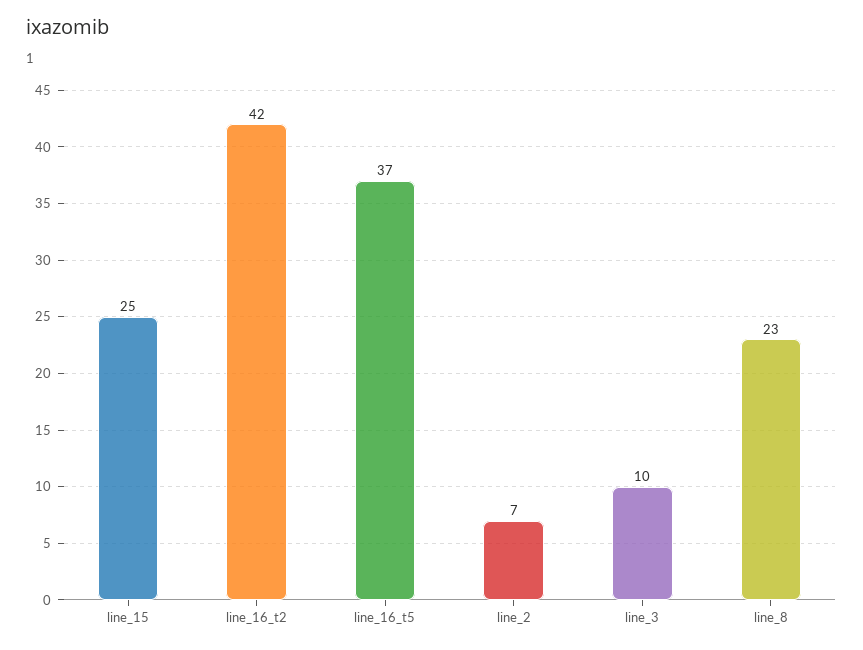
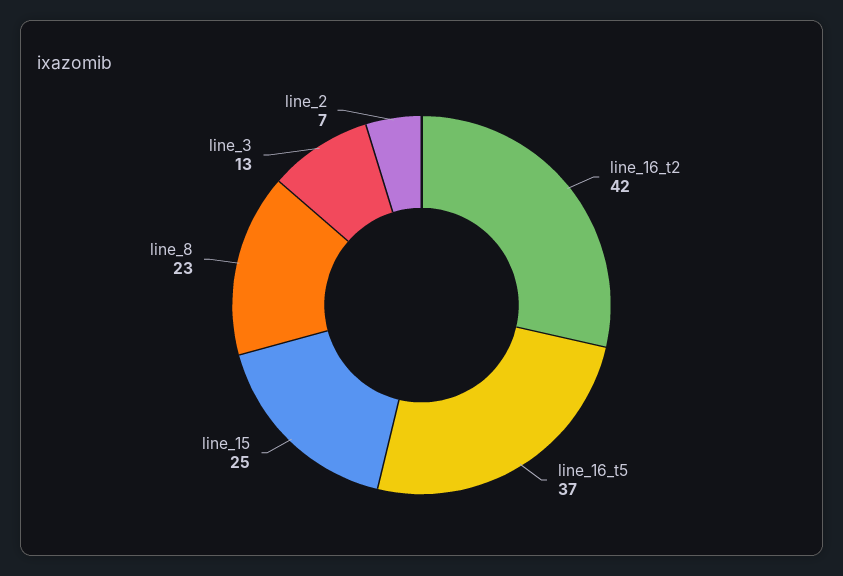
  {
    "line_15": 25,
    "line_16_t2": 42,
    "line_16_t5": 37,
    "line_2": 7,
-   "line_3": 10,
+   "line_3": 13,
    "line_8": 23
  }

